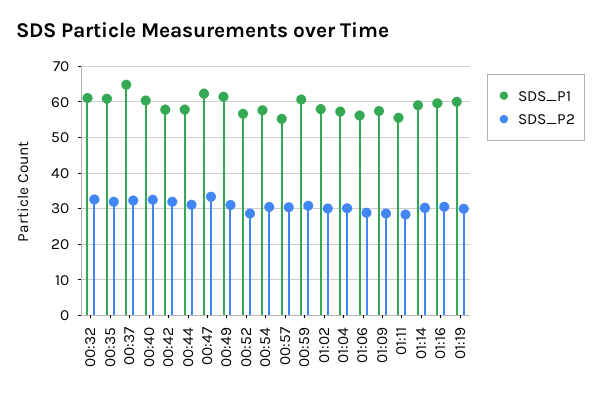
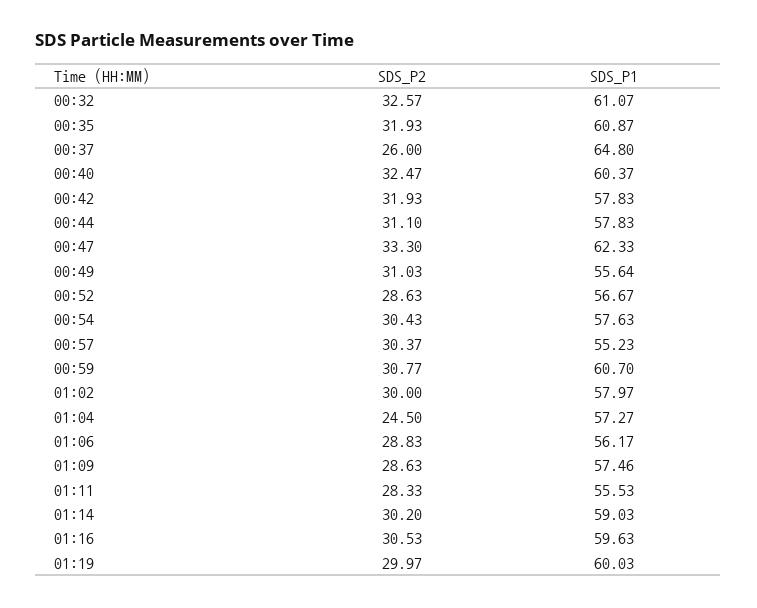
  {
    "SDS_P1": {
      "00:32": 61.07,
      "00:35": 60.87,
      "00:37": 64.8,
      "00:40": 60.37,
      "00:42": 57.83,
      "00:44": 57.83,
      "00:47": 62.33,
-     "00:49": 62,
+     "00:49": 55.64,
      "00:52": 56.67,
      "00:54": 57.63,
      "00:57": 55.23,
      "00:59": 60.7,
      "01:02": 57.97,
      "01:04": 57.27,
      "01:06": 56.17,
      "01:09": 57.46,
      "01:11": 55.53,
      "01:14": 59.03,
      "01:16": 59.63,
      "01:19": 60.03
    },
    "SDS_P2": {
      "00:32": 32.57,
      "00:35": 31.93,
-     "00:37": 32,
+     "00:37": 26,
      "00:40": 32.47,
      "00:42": 31.93,
      "00:44": 31.1,
      "00:47": 33.3,
      "00:49": 31.03,
      "00:52": 28.63,
      "00:54": 30.43,
      "00:57": 30.37,
      "00:59": 30.77,
      "01:02": 30,
-     "01:04": 30,
+     "01:04": 24.5,
      "01:06": 28.83,
      "01:09": 28.63,
      "01:11": 28.33,
      "01:14": 30.2,
      "01:16": 30.53,
      "01:19": 29.97
    }
  }

